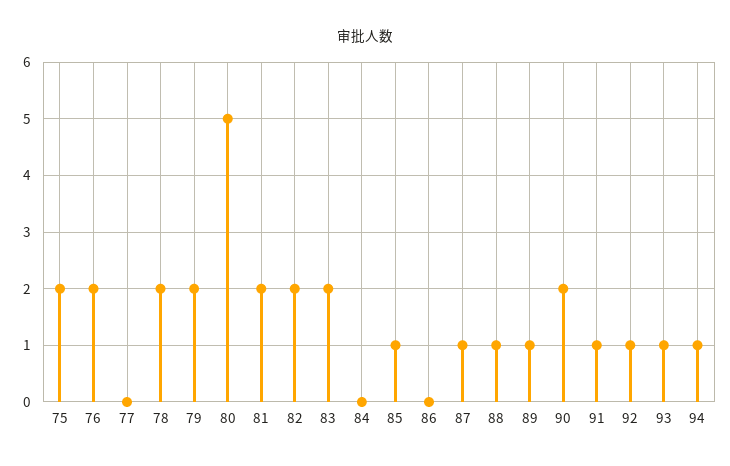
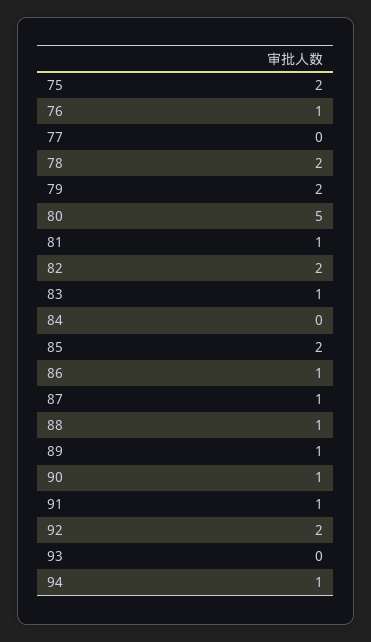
  {
    "75": 2,
-   "76": 2,
+   "76": 1,
    "77": 0,
    "78": 2,
    "79": 2,
    "80": 5,
-   "81": 2,
+   "81": 1,
    "82": 2,
-   "83": 2,
+   "83": 1,
    "84": 0,
-   "85": 1,
+   "85": 2,
-   "86": 0,
+   "86": 1,
    "87": 1,
    "88": 1,
    "89": 1,
-   "90": 2,
+   "90": 1,
    "91": 1,
-   "92": 1,
+   "92": 2,
-   "93": 1,
+   "93": 0,
    "94": 1
  }

